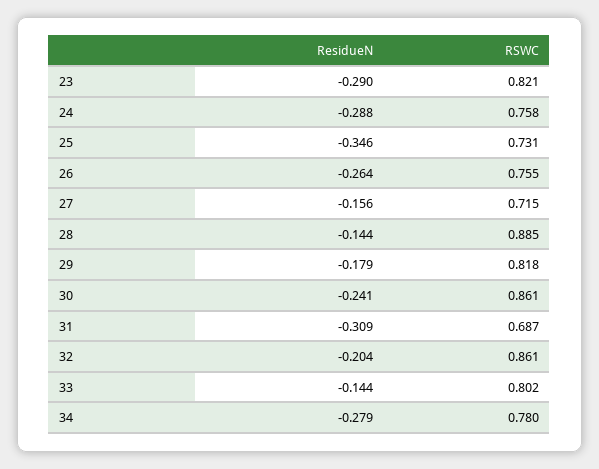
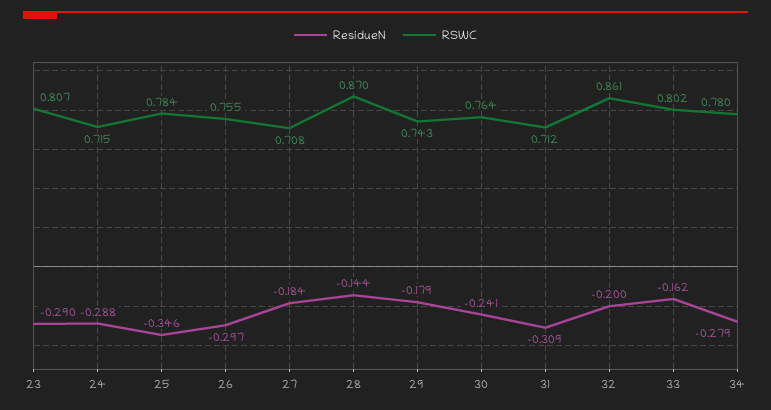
  {
    "ResidueN": {
      "23": -0.29,
      "24": -0.288,
      "25": -0.346,
-     "26": -0.264,
+     "26": -0.297,
-     "27": -0.156,
+     "27": -0.184,
      "28": -0.144,
      "29": -0.179,
      "30": -0.241,
      "31": -0.309,
-     "32": -0.204,
+     "32": -0.2,
-     "33": -0.144,
+     "33": -0.162,
      "34": -0.279
    },
    "RSWC": {
-     "23": 0.821,
+     "23": 0.807,
-     "24": 0.758,
+     "24": 0.715,
-     "25": 0.731,
+     "25": 0.784,
      "26": 0.755,
-     "27": 0.715,
+     "27": 0.708,
-     "28": 0.885,
+     "28": 0.87,
-     "29": 0.818,
+     "29": 0.743,
-     "30": 0.861,
+     "30": 0.764,
-     "31": 0.687,
+     "31": 0.712,
      "32": 0.861,
      "33": 0.802,
      "34": 0.78
    }
  }

